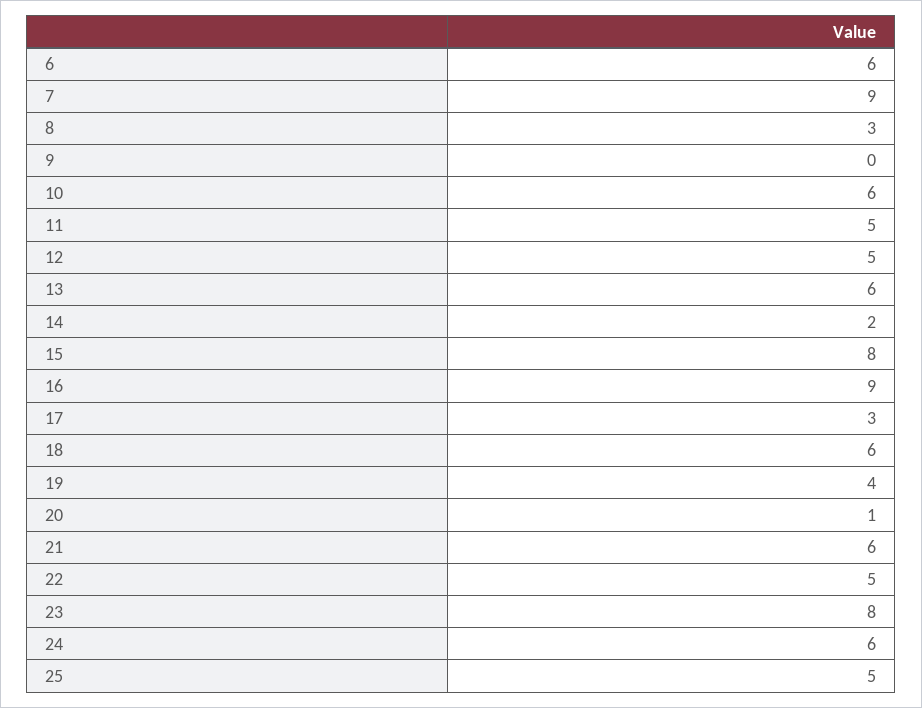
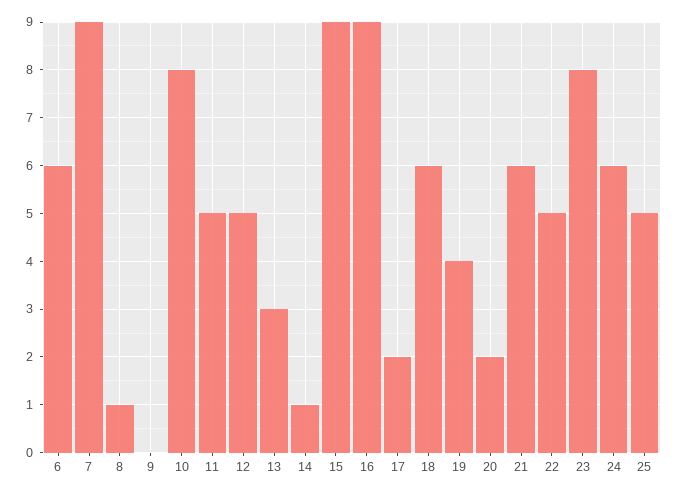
  {
    "6": 6,
    "7": 9,
-   "8": 3,
+   "8": 1,
    "9": 0,
-   "10": 6,
+   "10": 8,
    "11": 5,
    "12": 5,
-   "13": 6,
+   "13": 3,
-   "14": 2,
+   "14": 1,
-   "15": 8,
+   "15": 9,
    "16": 9,
-   "17": 3,
+   "17": 2,
    "18": 6,
    "19": 4,
-   "20": 1,
+   "20": 2,
    "21": 6,
    "22": 5,
    "23": 8,
    "24": 6,
    "25": 5
  }

